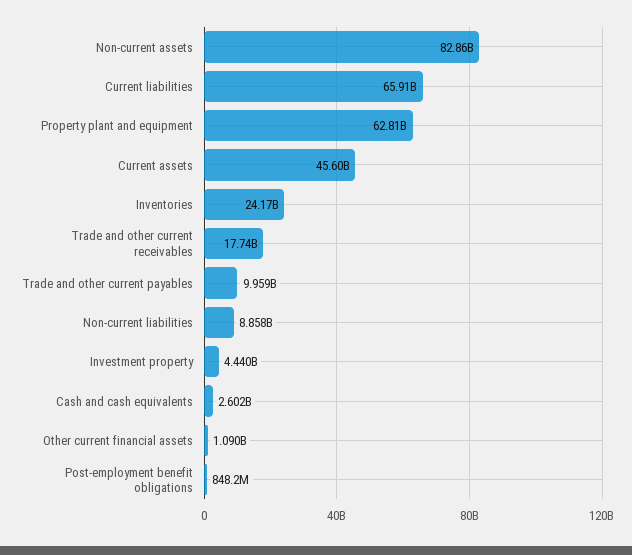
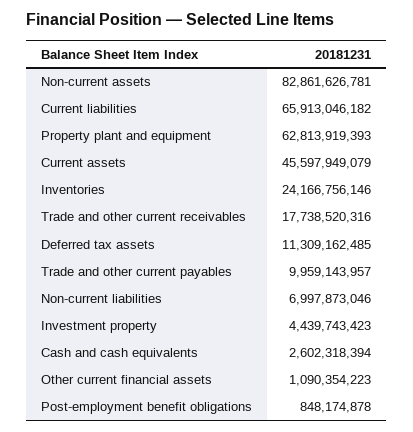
  {
    "Non-current assets": 82861626781,
    "Current liabilities": 65913046182,
    "Property plant and equipment": 62813919393,
    "Current assets": 45597949079,
    "Inventories": 24166756146,
    "Trade and other current receivables": 17738520316,
    "Trade and other current payables": 9959143957,
-   "Non-current liabilities": 8858000000,
+   "Non-current liabilities": 6997873046,
    "Investment property": 4439743423,
    "Cash and cash equivalents": 2602318394,
    "Other current financial assets": 1090354223,
-   "Post-employment benefit obligations": 848174878
+   "Post-employment benefit obligations": 848174878,
+   "Deferred tax assets": 11309162485
  }

